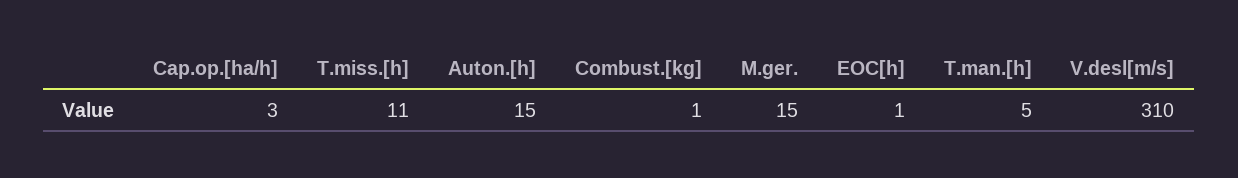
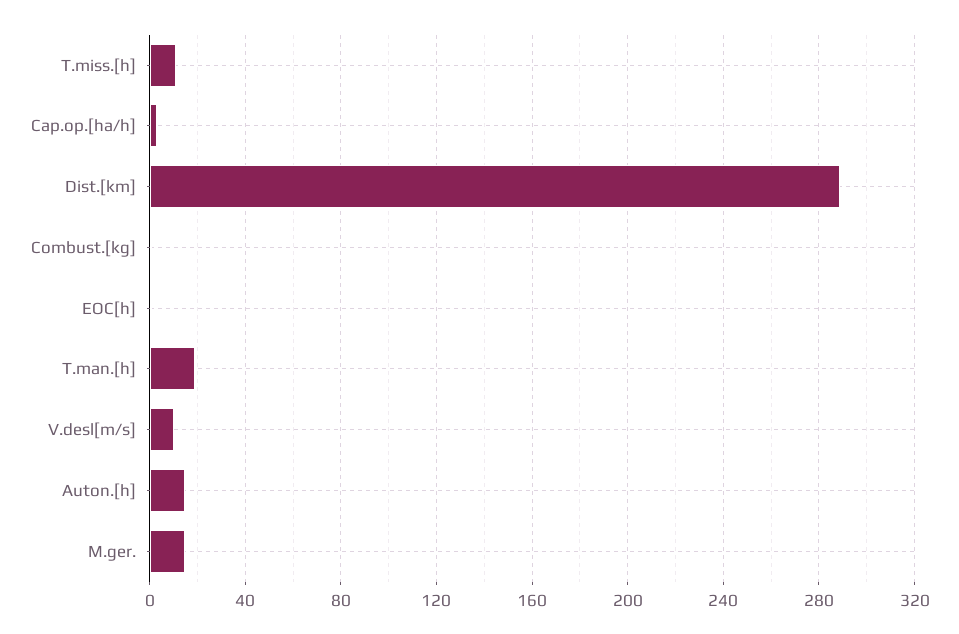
  {
    "Cap.op.[ha/h]": 3,
    "T.miss.[h]": 11,
    "Auton.[h]": 15,
    "Combust.[kg]": 1,
    "M.ger.": 15,
    "EOC[h]": 1,
-   "T.man.[h]": 5,
+   "T.man.[h]": 20,
-   "V.desl[m/s]": 310
+   "V.desl[m/s]": 10,
+   "Dist.[km]": 290
  }

